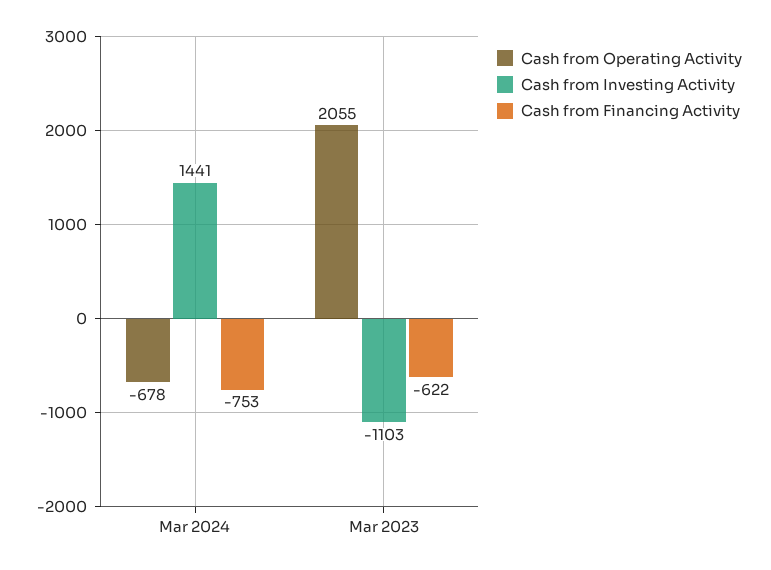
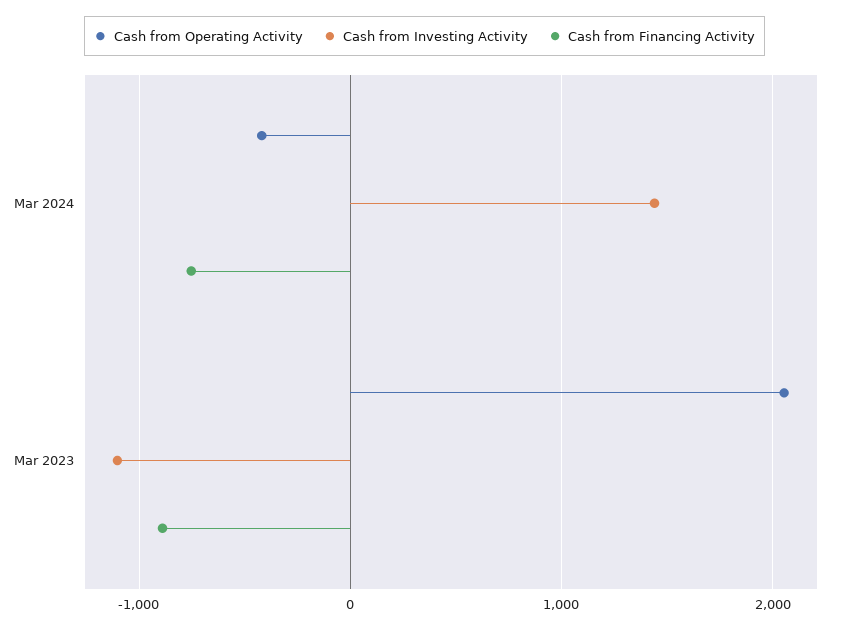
  {
    "Cash from Operating Activity": {
-     "Mar 2024": -678,
+     "Mar 2024": -400,
      "Mar 2023": 2055
    },
    "Cash from Investing Activity": {
      "Mar 2024": 1441,
      "Mar 2023": -1103
    },
    "Cash from Financing Activity": {
      "Mar 2024": -753,
-     "Mar 2023": -622
+     "Mar 2023": -900
    }
  }

